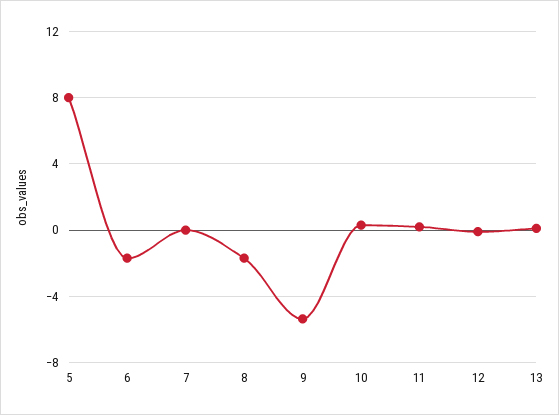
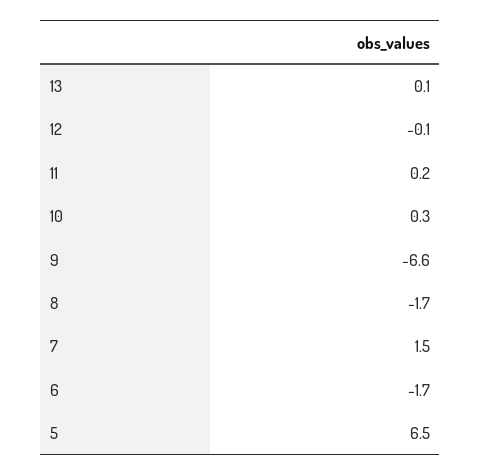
  {
-   "5": 8,
+   "5": 6.5,
    "6": -1.7,
-   "7": 0,
+   "7": 1.5,
    "8": -1.7,
-   "9": -5.5,
+   "9": -6.6,
    "10": 0.3,
    "11": 0.2,
    "12": -0.1,
    "13": 0.1
  }

